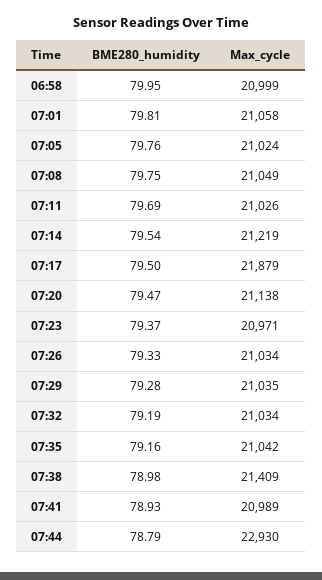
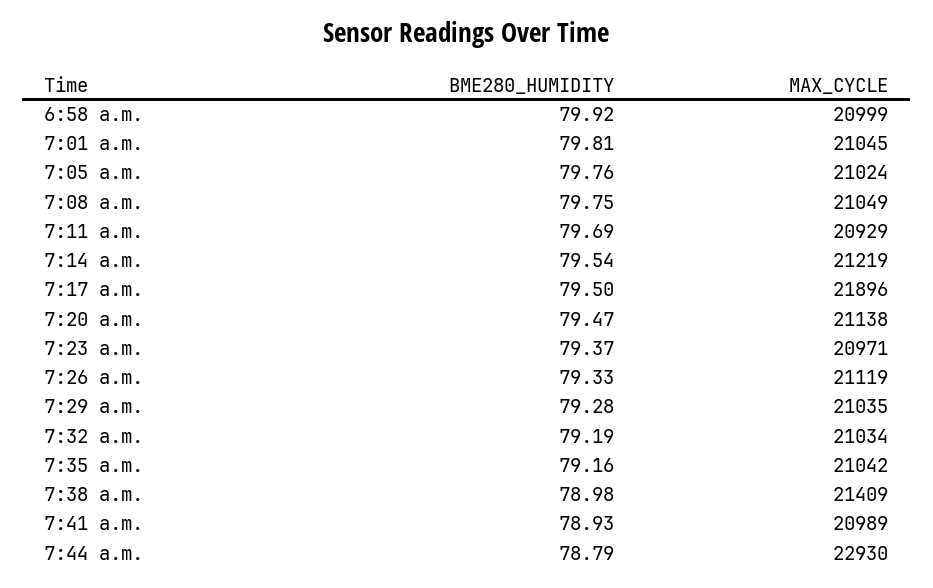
  {
    "BME280_humidity": {
-     "06:58": 79.95,
+     "06:58": 79.92,
      "07:01": 79.81,
      "07:05": 79.76,
      "07:08": 79.75,
      "07:11": 79.69,
      "07:14": 79.54,
      "07:17": 79.5,
      "07:20": 79.47,
      "07:23": 79.37,
      "07:26": 79.33,
      "07:29": 79.28,
      "07:32": 79.19,
      "07:35": 79.16,
      "07:38": 78.98,
      "07:41": 78.93,
      "07:44": 78.79
    },
    "Max_cycle": {
      "06:58": 20999,
-     "07:01": 21058,
+     "07:01": 21045,
      "07:05": 21024,
      "07:08": 21049,
-     "07:11": 21026,
+     "07:11": 20929,
      "07:14": 21219,
-     "07:17": 21879,
+     "07:17": 21896,
      "07:20": 21138,
      "07:23": 20971,
-     "07:26": 21034,
+     "07:26": 21119,
      "07:29": 21035,
      "07:32": 21034,
      "07:35": 21042,
      "07:38": 21409,
      "07:41": 20989,
      "07:44": 22930
    }
  }

